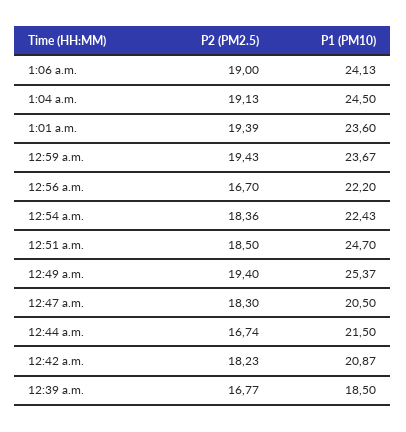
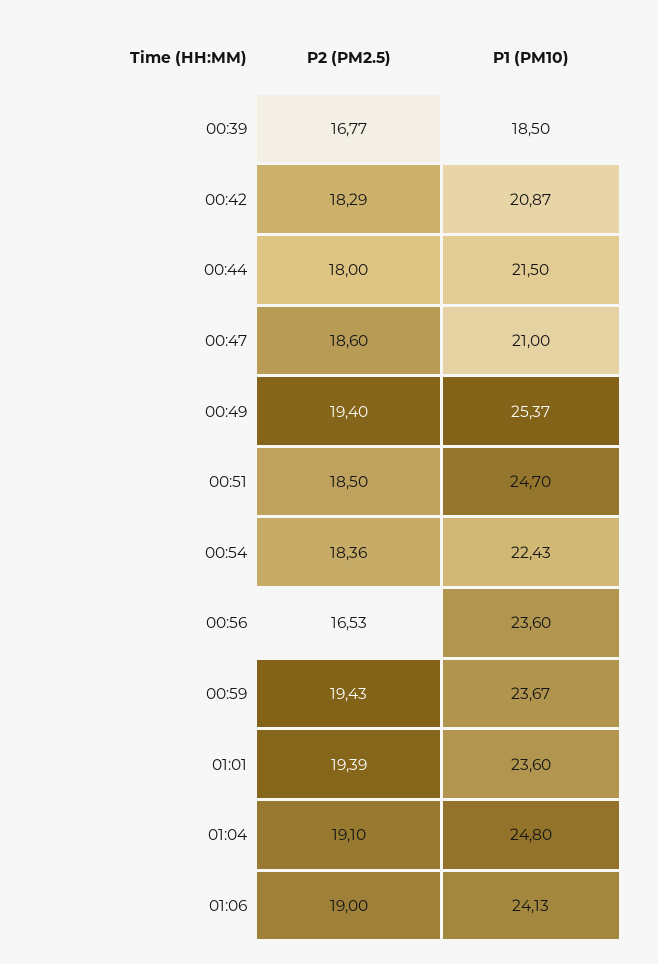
  {
    "P2 (PM2.5)": {
      "1:06 a.m.": 19,
-     "1:04 a.m.": 19.13,
+     "1:04 a.m.": 19.1,
      "1:01 a.m.": 19.39,
      "12:59 a.m.": 19.43,
-     "12:56 a.m.": 16.7,
+     "12:56 a.m.": 16.53,
      "12:54 a.m.": 18.36,
      "12:51 a.m.": 18.5,
      "12:49 a.m.": 19.4,
-     "12:47 a.m.": 18.3,
+     "12:47 a.m.": 18.6,
-     "12:44 a.m.": 16.74,
+     "12:44 a.m.": 18,
-     "12:42 a.m.": 18.23,
+     "12:42 a.m.": 18.29,
      "12:39 a.m.": 16.77
    },
    "P1 (PM10)": {
      "1:06 a.m.": 24.13,
-     "1:04 a.m.": 24.5,
+     "1:04 a.m.": 24.8,
      "1:01 a.m.": 23.6,
      "12:59 a.m.": 23.67,
-     "12:56 a.m.": 22.2,
+     "12:56 a.m.": 23.6,
      "12:54 a.m.": 22.43,
      "12:51 a.m.": 24.7,
      "12:49 a.m.": 25.37,
-     "12:47 a.m.": 20.5,
+     "12:47 a.m.": 21,
      "12:44 a.m.": 21.5,
      "12:42 a.m.": 20.87,
      "12:39 a.m.": 18.5
    }
  }

